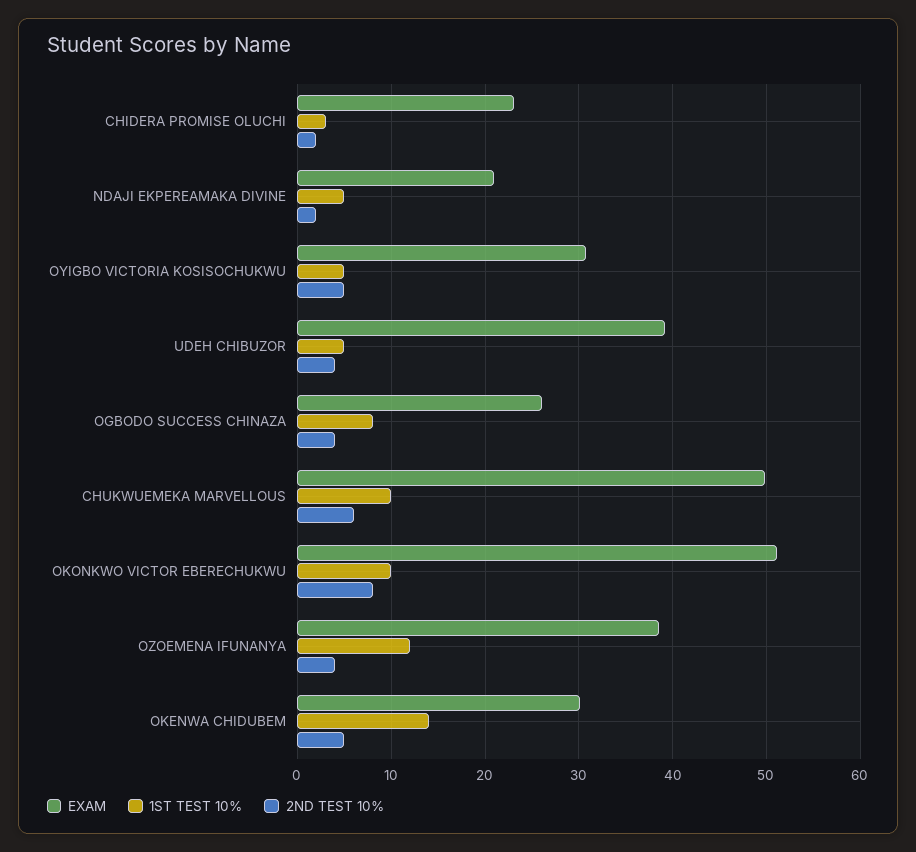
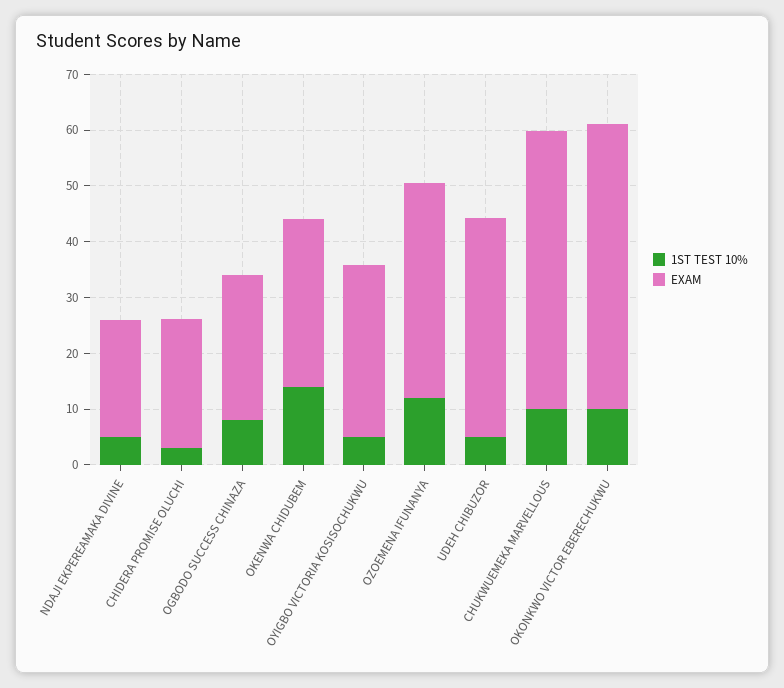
  {
    "EXAM": {
      "CHIDERA PROMISE OLUCHI": 23,
      "NDAJI EKPEREAMAKA DIVINE": 21,
      "OYIGBO VICTORIA KOSISOCHUKWU": 31,
      "UDEH CHIBUZOR": 39,
      "OGBODO SUCCESS CHINAZA": 26,
      "CHUKWUEMEKA MARVELLOUS": 50,
      "OKONKWO VICTOR EBERECHUKWU": 51,
      "OZOEMENA IFUNANYA": 39,
      "OKENWA CHIDUBEM": 30
    },
    "1ST TEST 10%": {
      "CHIDERA PROMISE OLUCHI": 3,
      "NDAJI EKPEREAMAKA DIVINE": 5,
      "OYIGBO VICTORIA KOSISOCHUKWU": 5,
      "UDEH CHIBUZOR": 5,
      "OGBODO SUCCESS CHINAZA": 8,
      "CHUKWUEMEKA MARVELLOUS": 10,
      "OKONKWO VICTOR EBERECHUKWU": 10,
      "OZOEMENA IFUNANYA": 12,
      "OKENWA CHIDUBEM": 14
-   },
+   }
-   "2ND TEST 10%": {
-     "CHIDERA PROMISE OLUCHI": 2,
-     "NDAJI EKPEREAMAKA DIVINE": 2,
-     "OYIGBO VICTORIA KOSISOCHUKWU": 5,
-     "UDEH CHIBUZOR": 4,
-     "OGBODO SUCCESS CHINAZA": 4,
-     "CHUKWUEMEKA MARVELLOUS": 6,
-     "OKONKWO VICTOR EBERECHUKWU": 8,
-     "OZOEMENA IFUNANYA": 4,
-     "OKENWA CHIDUBEM": 5
-   }
  }

